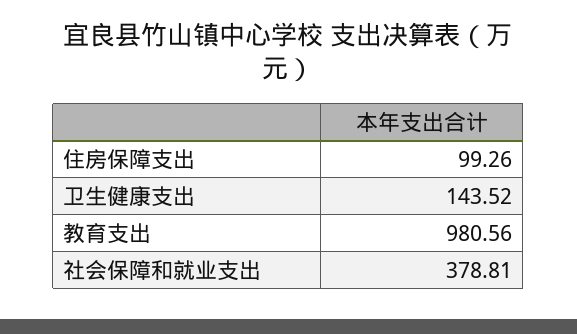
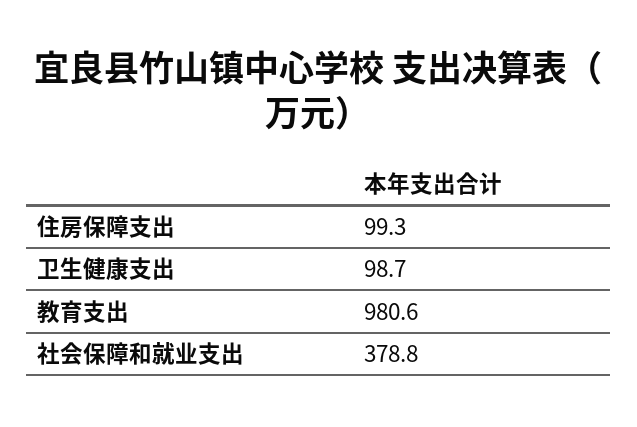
  {
    "住房保障支出": 99.26,
-   "卫生健康支出": 143.52,
+   "卫生健康支出": 98.7,
    "教育支出": 980.56,
    "社会保障和就业支出": 378.81
  }

